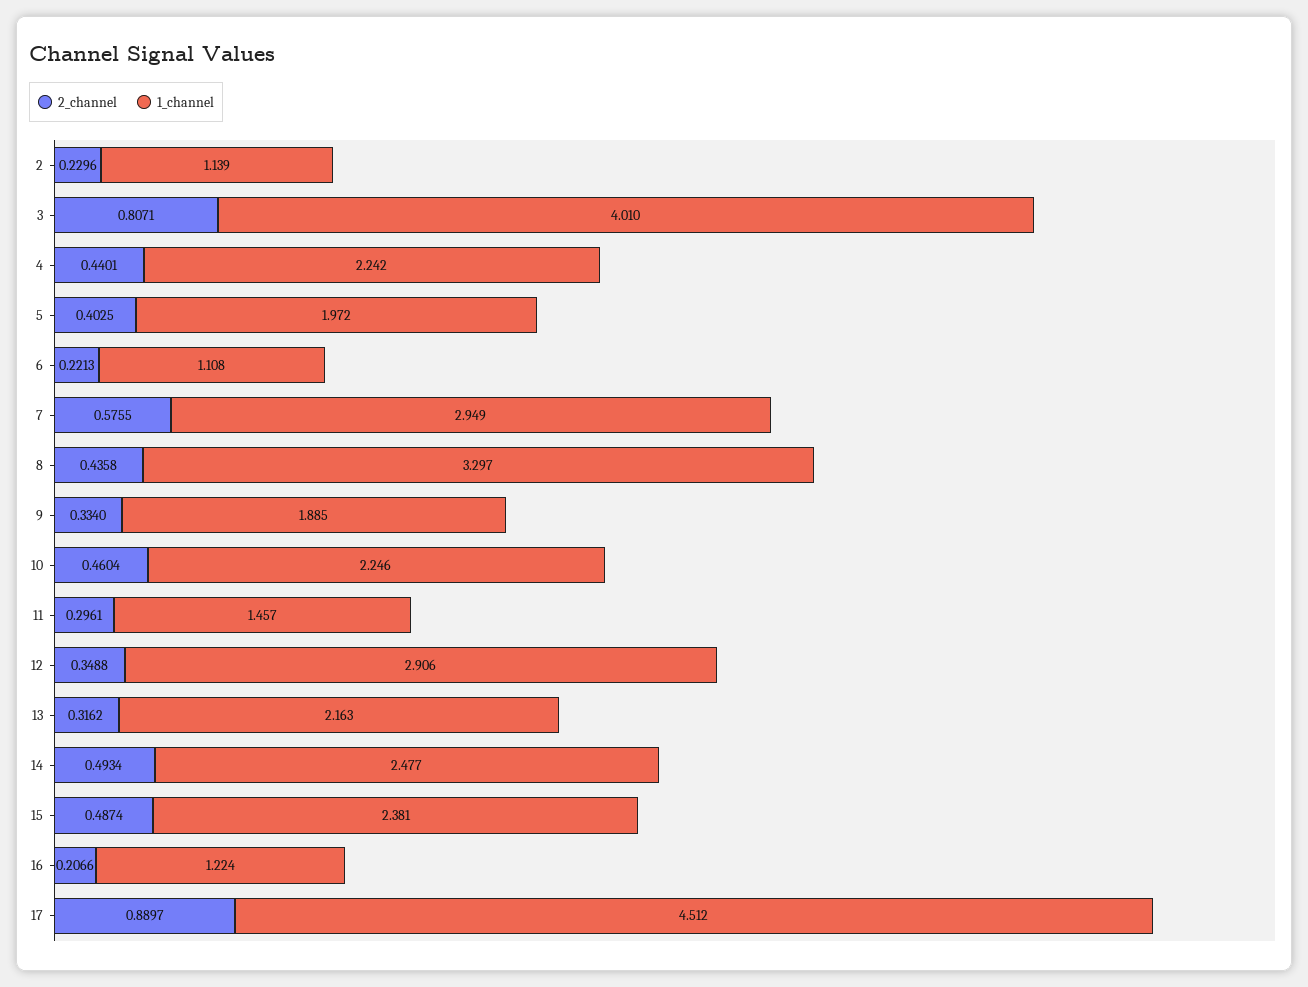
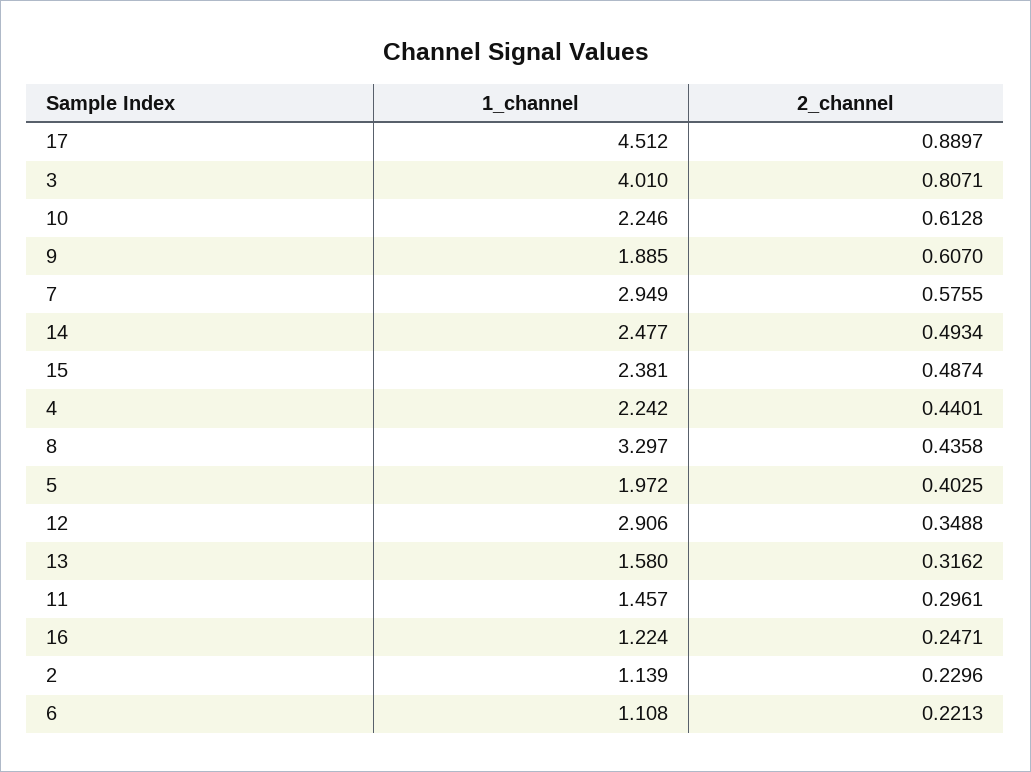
  {
    "2_channel": {
      "2": 0.2296,
      "3": 0.8071,
      "4": 0.4401,
      "5": 0.4025,
      "6": 0.2213,
      "7": 0.5755,
      "8": 0.4358,
-     "9": 0.334,
+     "9": 0.607,
-     "10": 0.4604,
+     "10": 0.6128,
      "11": 0.2961,
      "12": 0.3488,
      "13": 0.3162,
      "14": 0.4934,
      "15": 0.4874,
-     "16": 0.2066,
+     "16": 0.2471,
      "17": 0.8897
    },
    "1_channel": {
      "2": 1.139,
      "3": 4.01,
      "4": 2.242,
      "5": 1.972,
      "6": 1.108,
      "7": 2.949,
      "8": 3.297,
      "9": 1.885,
      "10": 2.246,
      "11": 1.457,
      "12": 2.906,
-     "13": 2.163,
+     "13": 1.58,
      "14": 2.477,
      "15": 2.381,
      "16": 1.224,
      "17": 4.512
    }
  }

